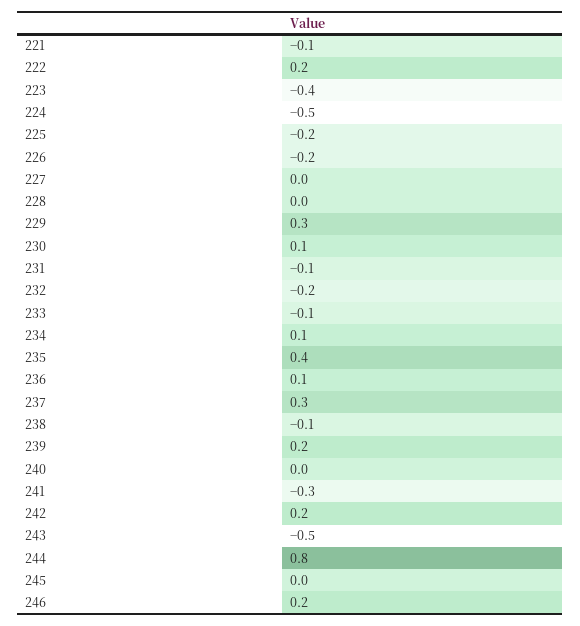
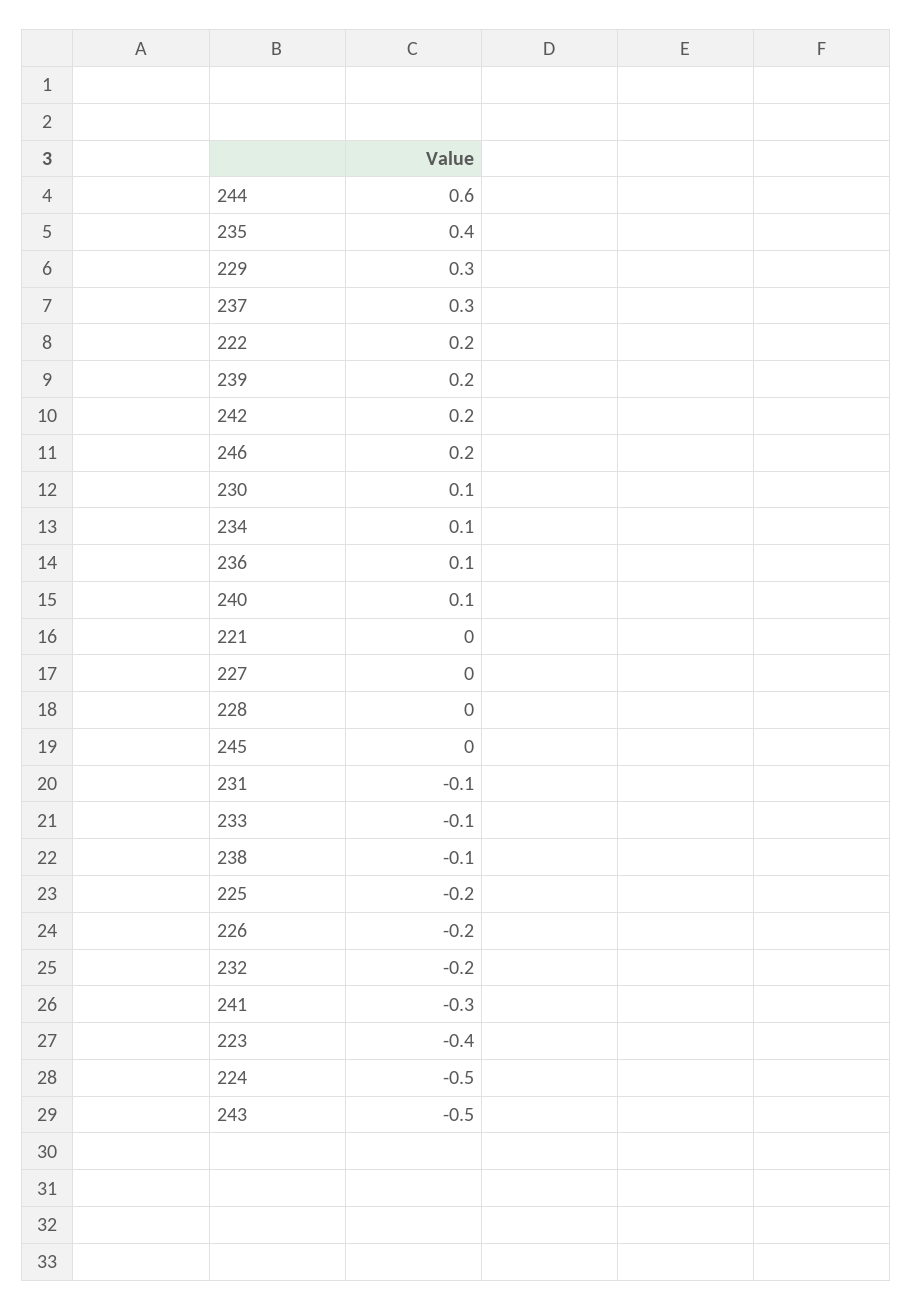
  {
-   "221": -0.1,
+   "221": 0,
    "222": 0.2,
    "223": -0.4,
    "224": -0.5,
    "225": -0.2,
    "226": -0.2,
    "227": 0,
    "228": 0,
    "229": 0.3,
    "230": 0.1,
    "231": -0.1,
    "232": -0.2,
    "233": -0.1,
    "234": 0.1,
    "235": 0.4,
    "236": 0.1,
    "237": 0.3,
    "238": -0.1,
    "239": 0.2,
-   "240": 0,
+   "240": 0.1,
    "241": -0.3,
    "242": 0.2,
    "243": -0.5,
-   "244": 0.8,
+   "244": 0.6,
    "245": 0,
    "246": 0.2
  }

